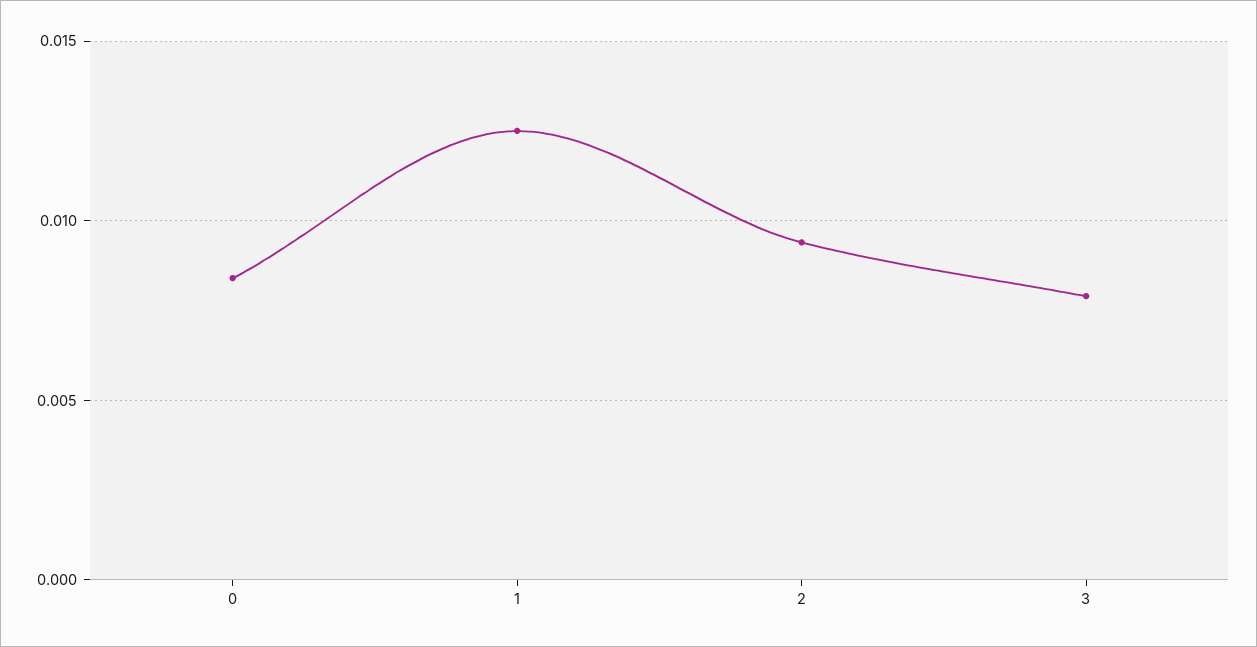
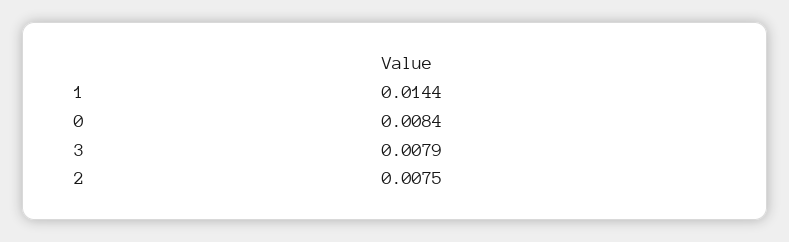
  {
    "0": 0.0084,
-   "1": 0.0125,
+   "1": 0.0144,
-   "2": 0.0095,
+   "2": 0.0075,
    "3": 0.0079
  }

